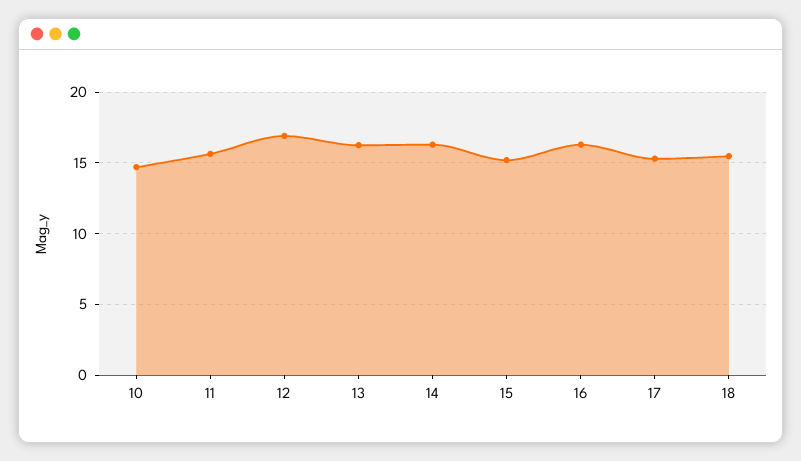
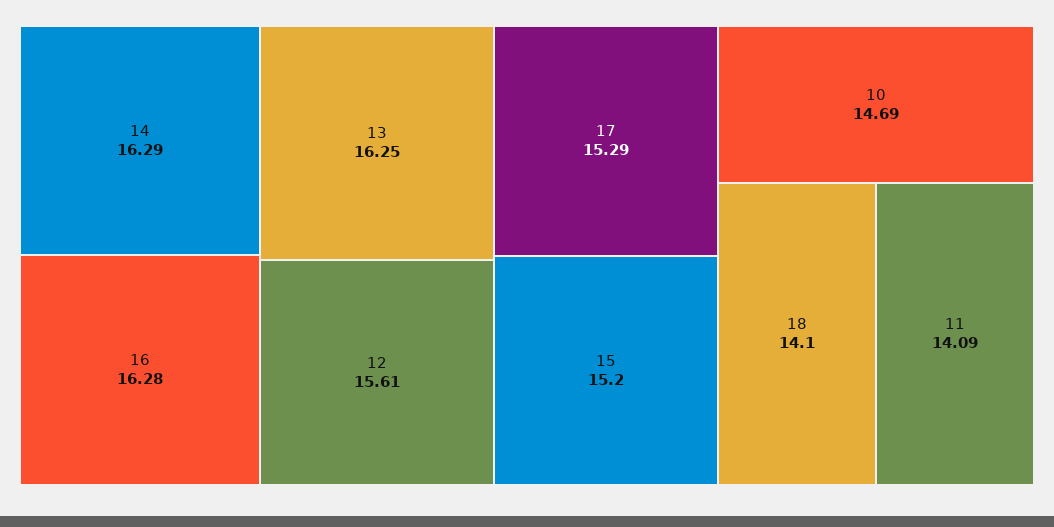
  {
    "10": 14.69,
-   "11": 15.5,
+   "11": 14.09,
-   "12": 17,
+   "12": 15.61,
    "13": 16.25,
    "14": 16.29,
    "15": 15.2,
    "16": 16.28,
    "17": 15.29,
-   "18": 15.5
+   "18": 14.1
  }

